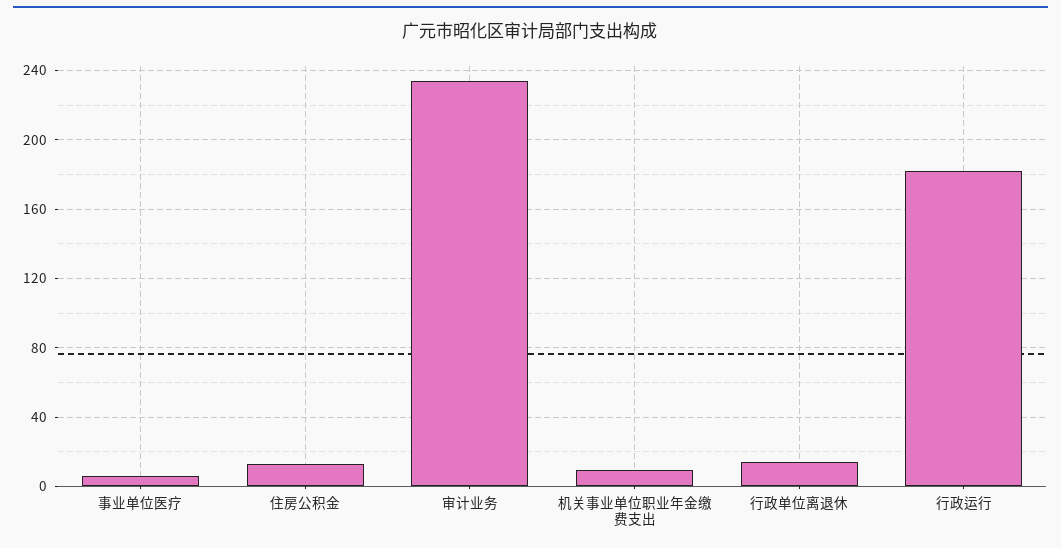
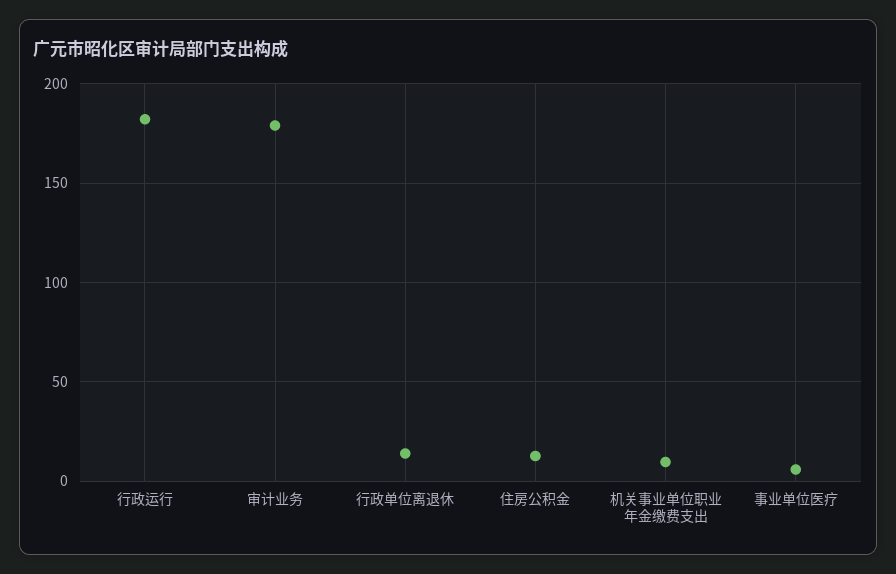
  {
    "事业单位医疗": 5,
    "住房公积金": 15,
-   "审计业务": 235,
+   "审计业务": 180,
    "机关事业单位职业年金缴费支出": 10,
    "行政单位离退休": 15,
    "行政运行": 180
  }

